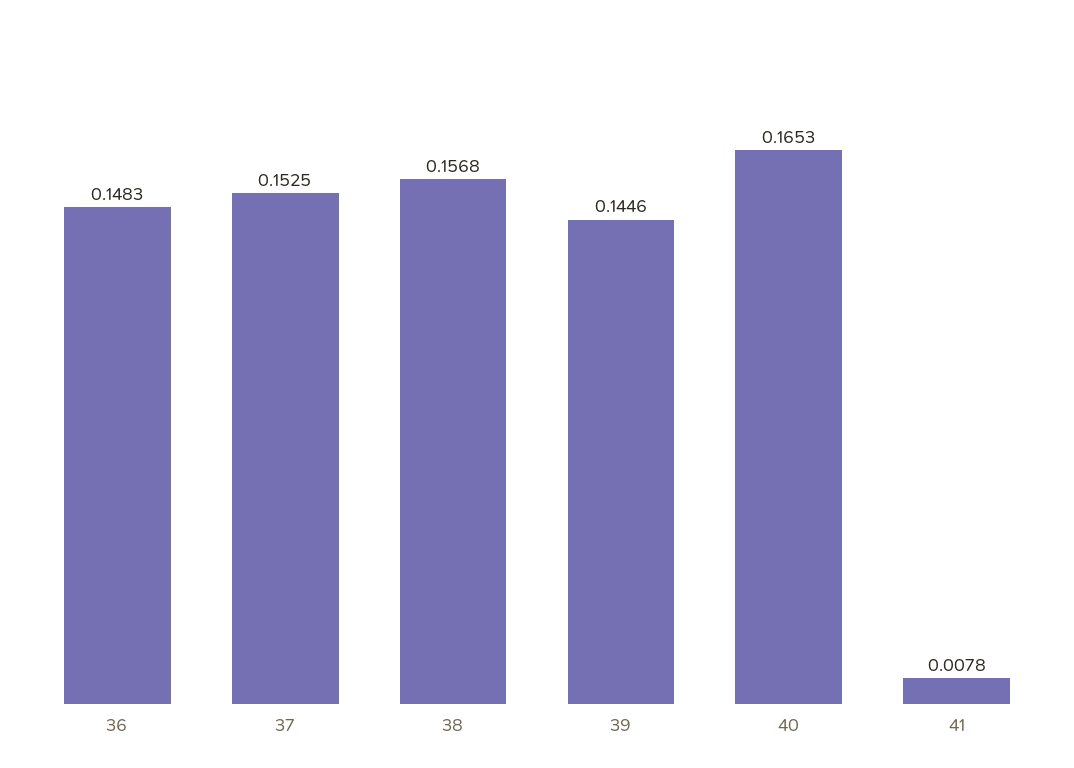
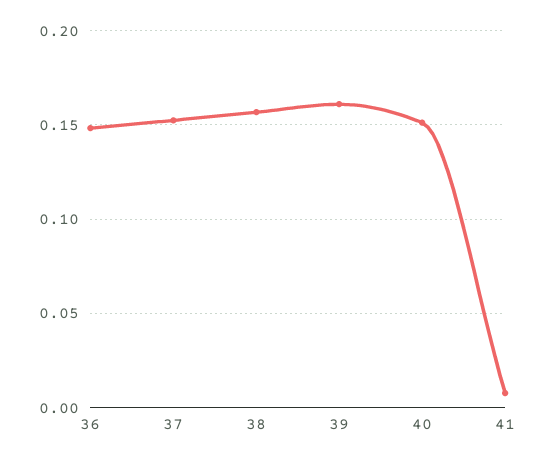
  {
    "36": 0.1483,
    "37": 0.1525,
    "38": 0.1568,
-   "39": 0.1446,
+   "39": 0.16,
-   "40": 0.1653,
+   "40": 0.15,
    "41": 0.0078
  }

